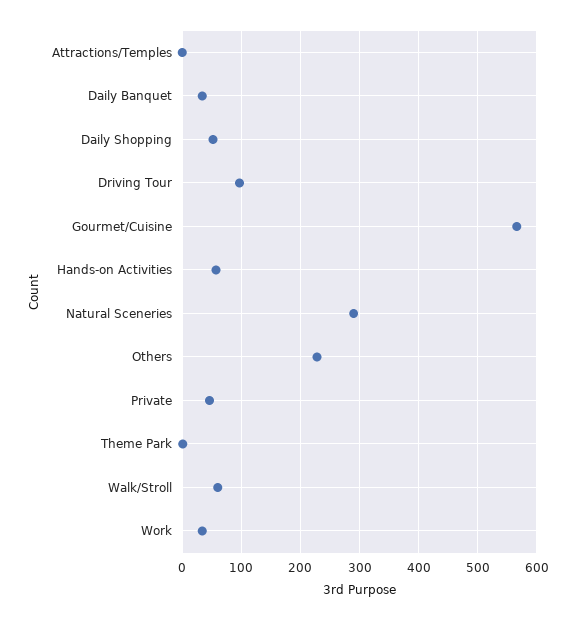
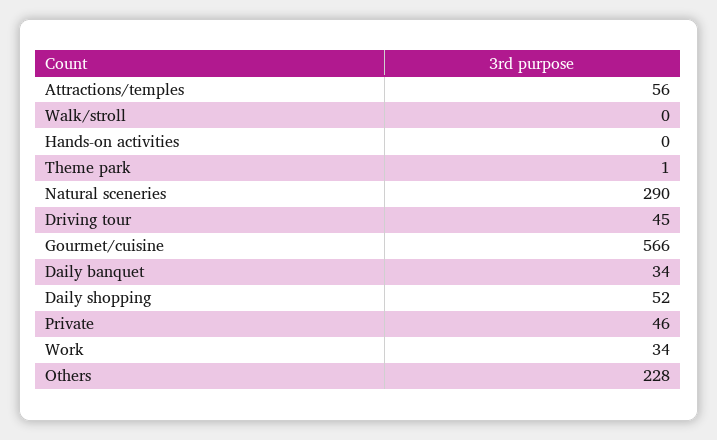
  {
-   "Attractions/Temples": 0,
+   "Attractions/Temples": 56,
    "Daily Banquet": 34,
    "Daily Shopping": 52,
-   "Driving Tour": 100,
+   "Driving Tour": 45,
    "Gourmet/Cuisine": 566,
-   "Hands-on Activities": 60,
+   "Hands-on Activities": 0,
    "Natural Sceneries": 290,
    "Others": 228,
    "Private": 46,
    "Theme Park": 1,
-   "Walk/Stroll": 60,
+   "Walk/Stroll": 0,
    "Work": 34
  }

